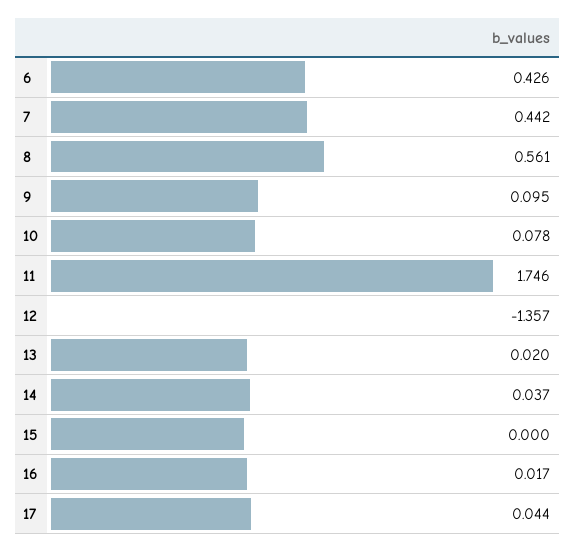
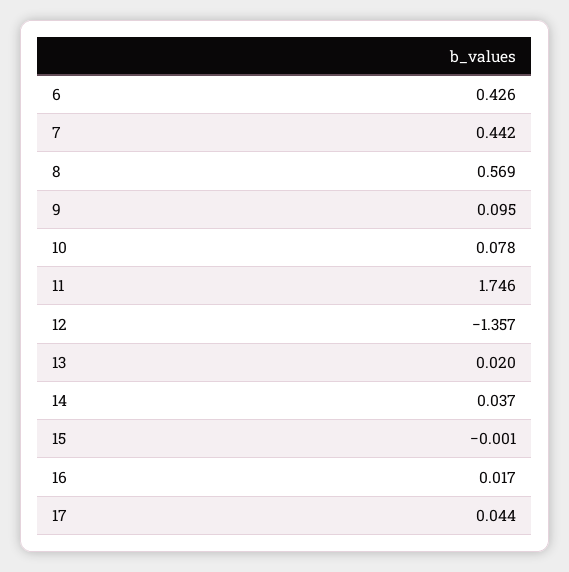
  {
    "6": 0.426,
    "7": 0.442,
-   "8": 0.561,
+   "8": 0.569,
    "9": 0.095,
    "10": 0.078,
    "11": 1.746,
    "12": -1.357,
    "13": 0.02,
    "14": 0.037,
-   "15": 0,
+   "15": -0.001,
    "16": 0.017,
    "17": 0.044
  }

